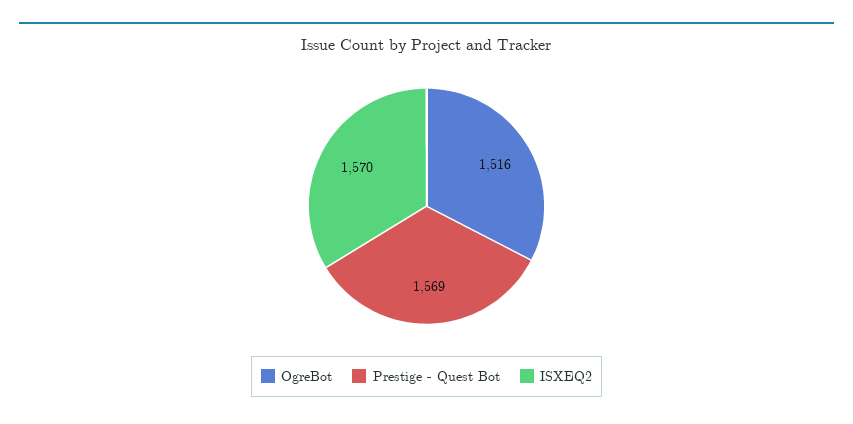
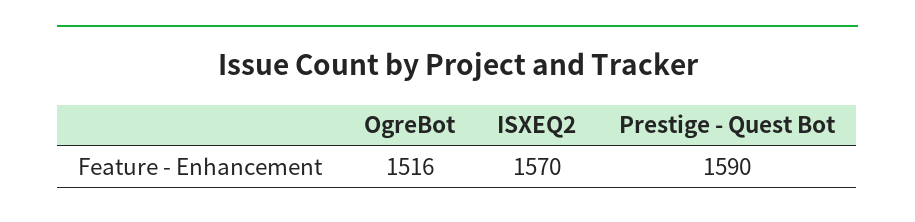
  {
    "OgreBot": 1516,
-   "Prestige - Quest Bot": 1569,
+   "Prestige - Quest Bot": 1590,
    "ISXEQ2": 1570
  }

